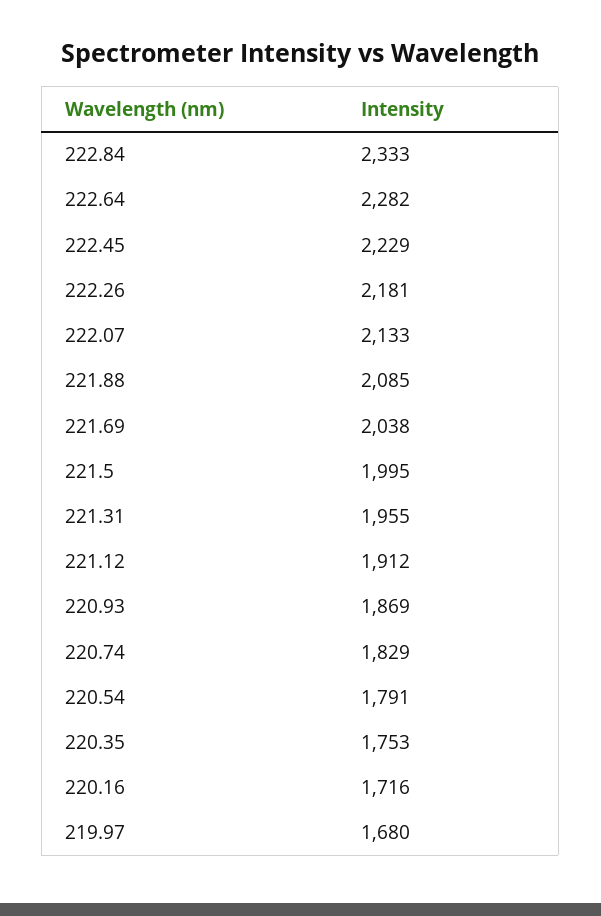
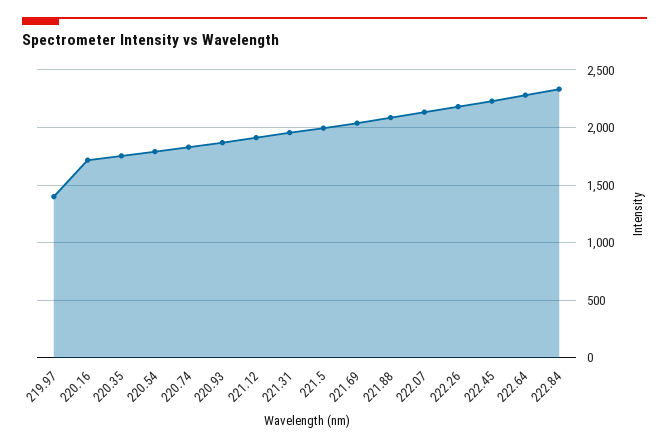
  {
    "222.84": 2333,
    "222.64": 2282,
    "222.45": 2229,
    "222.26": 2181,
    "222.07": 2133,
    "221.88": 2085,
    "221.69": 2038,
    "221.5": 1995,
    "221.31": 1955,
    "221.12": 1912,
    "220.93": 1869,
    "220.74": 1829,
    "220.54": 1791,
    "220.35": 1753,
    "220.16": 1716,
-   "219.97": 1680
+   "219.97": 1400
  }

